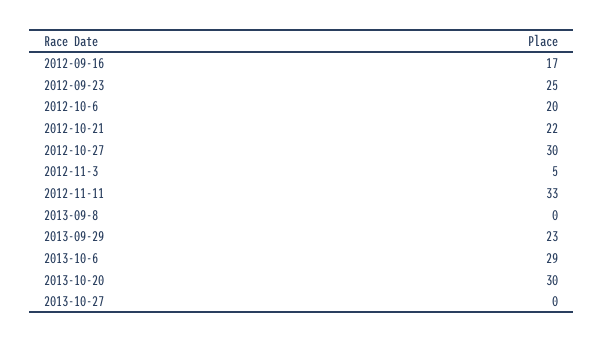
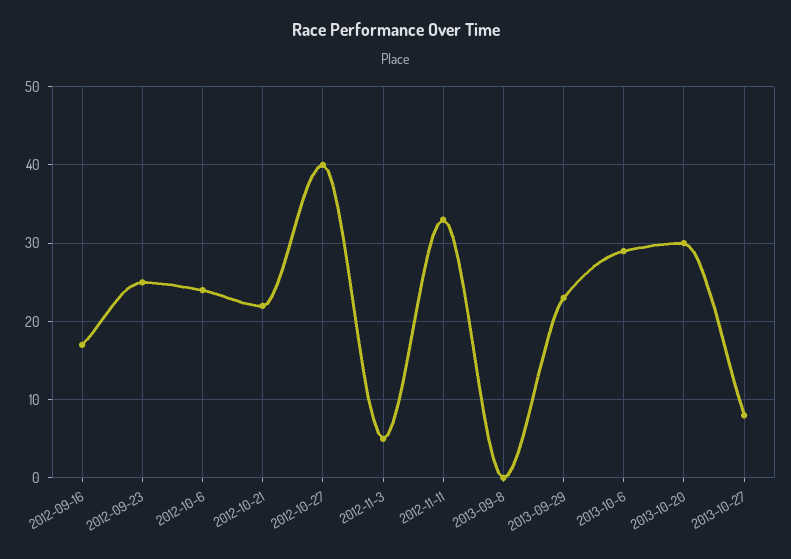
  {
    "2012-09-16": 17,
    "2012-09-23": 25,
-   "2012-10-6": 20,
+   "2012-10-6": 24,
    "2012-10-21": 22,
-   "2012-10-27": 30,
+   "2012-10-27": 40,
    "2012-11-3": 5,
    "2012-11-11": 33,
    "2013-09-8": 0,
    "2013-09-29": 23,
    "2013-10-6": 29,
    "2013-10-20": 30,
-   "2013-10-27": 0
+   "2013-10-27": 8
  }

